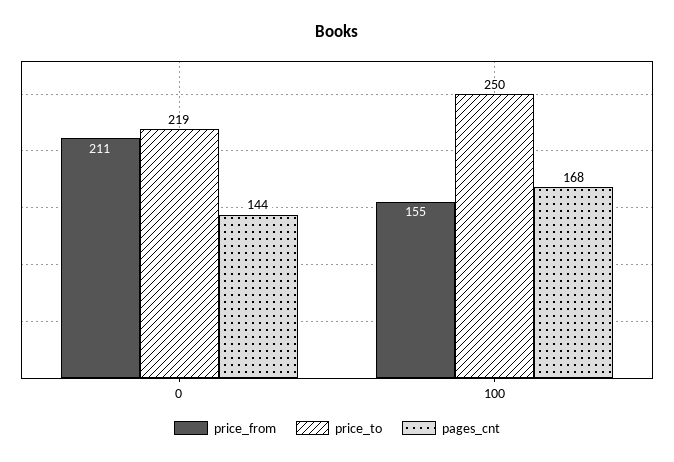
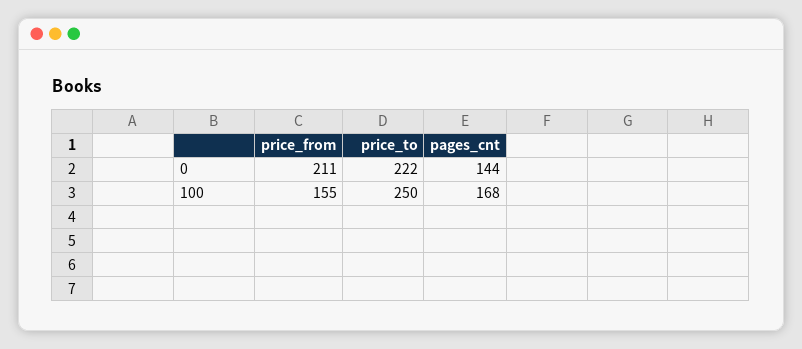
  {
    "price_from": {
      "0": 211,
      "100": 155
    },
    "price_to": {
-     "0": 219,
+     "0": 222,
      "100": 250
    },
    "pages_cnt": {
      "0": 144,
      "100": 168
    }
  }

